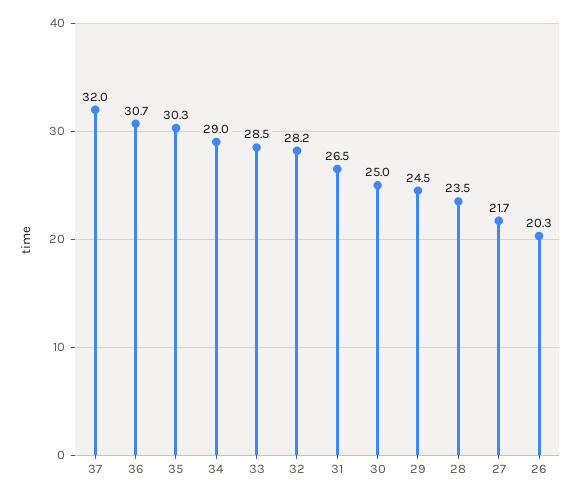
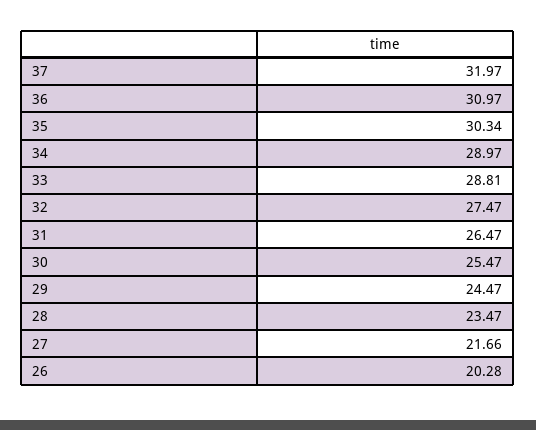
  {
    "37": 31.97,
-   "36": 30.7,
+   "36": 30.97,
    "35": 30.34,
    "34": 28.97,
-   "33": 28.5,
+   "33": 28.81,
-   "32": 28.2,
+   "32": 27.47,
    "31": 26.47,
-   "30": 25,
+   "30": 25.47,
    "29": 24.47,
    "28": 23.47,
    "27": 21.66,
    "26": 20.28
  }

